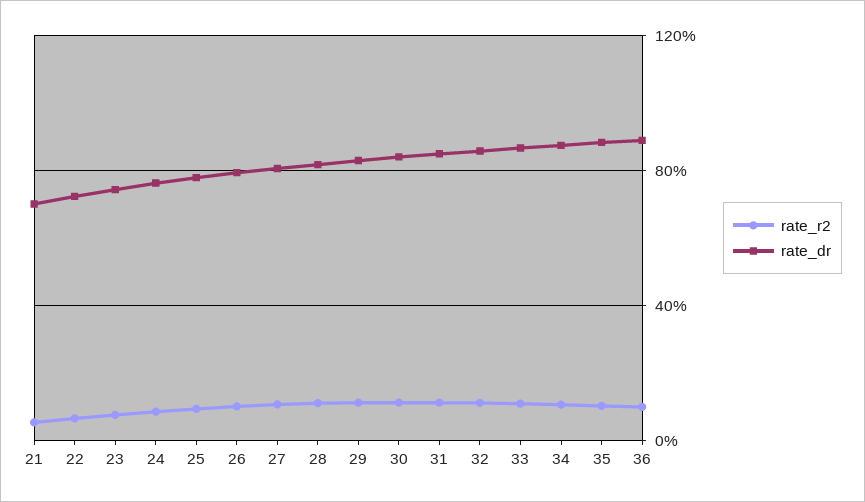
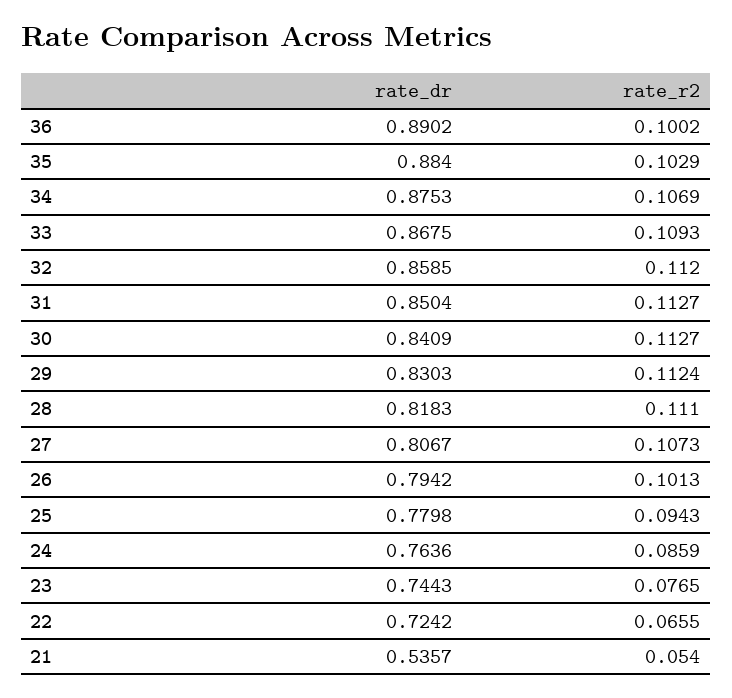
  {
    "rate_r2": {
      "21": 0.054,
      "22": 0.0655,
      "23": 0.0765,
      "24": 0.0859,
      "25": 0.0943,
      "26": 0.1013,
      "27": 0.1073,
      "28": 0.111,
      "29": 0.1124,
      "30": 0.1127,
      "31": 0.1127,
      "32": 0.112,
      "33": 0.1093,
      "34": 0.1069,
      "35": 0.1029,
      "36": 0.1002
    },
    "rate_dr": {
-     "21": 0.7,
+     "21": 0.5357,
      "22": 0.7242,
      "23": 0.7443,
      "24": 0.7636,
      "25": 0.7798,
      "26": 0.7942,
      "27": 0.8067,
      "28": 0.8183,
      "29": 0.8303,
      "30": 0.8409,
      "31": 0.8504,
      "32": 0.8585,
      "33": 0.8675,
      "34": 0.8753,
      "35": 0.884,
      "36": 0.8902
    }
  }

